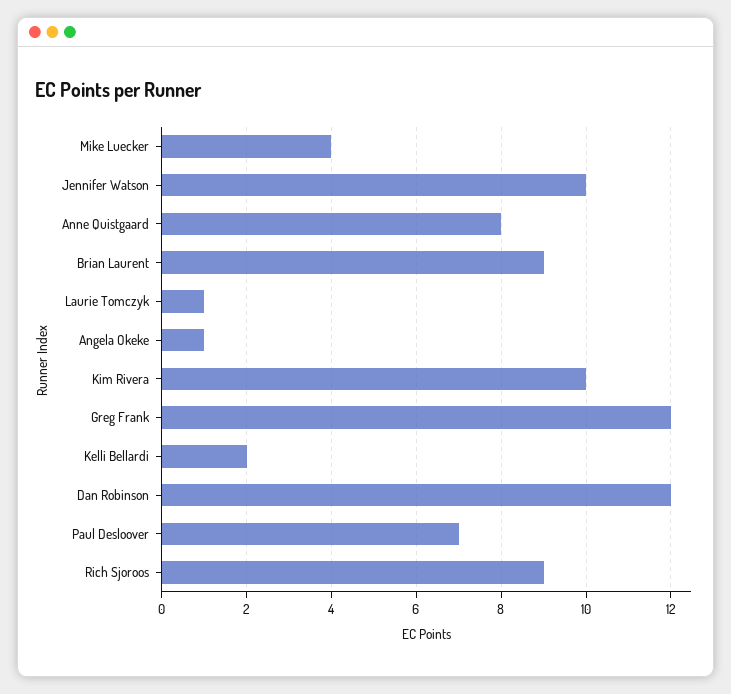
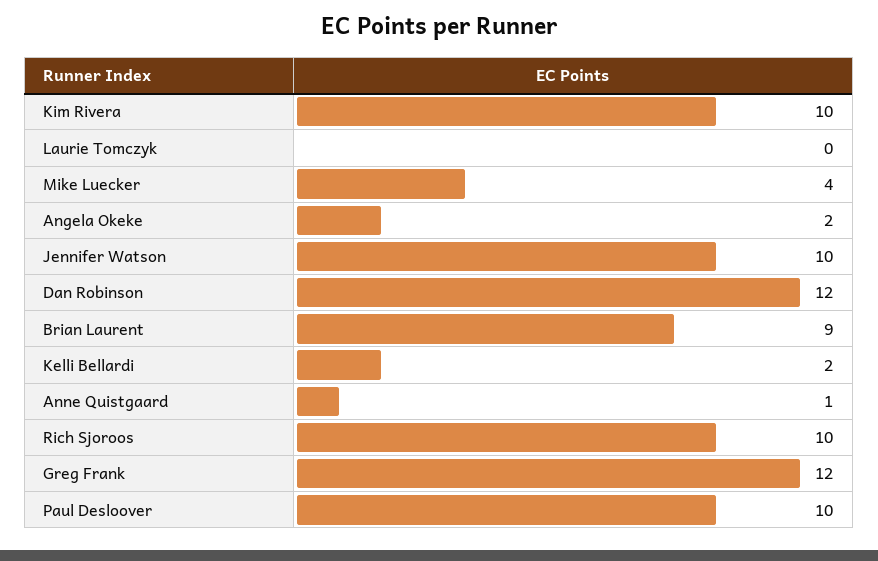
  {
    "Mike Luecker": 4,
    "Jennifer Watson": 10,
-   "Anne Quistgaard": 8,
+   "Anne Quistgaard": 1,
    "Brian Laurent": 9,
-   "Laurie Tomczyk": 1,
+   "Laurie Tomczyk": 0,
-   "Angela Okeke": 1,
+   "Angela Okeke": 2,
    "Kim Rivera": 10,
    "Greg Frank": 12,
    "Kelli Bellardi": 2,
    "Dan Robinson": 12,
-   "Paul Desloover": 7,
+   "Paul Desloover": 10,
-   "Rich Sjoroos": 9
+   "Rich Sjoroos": 10
  }

